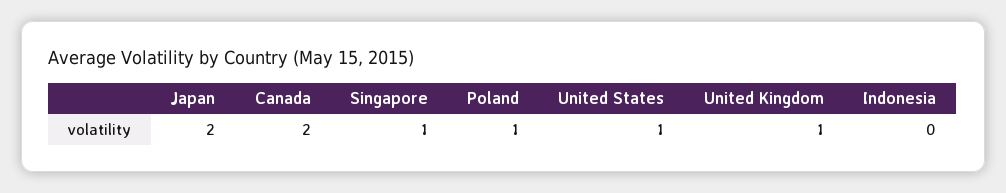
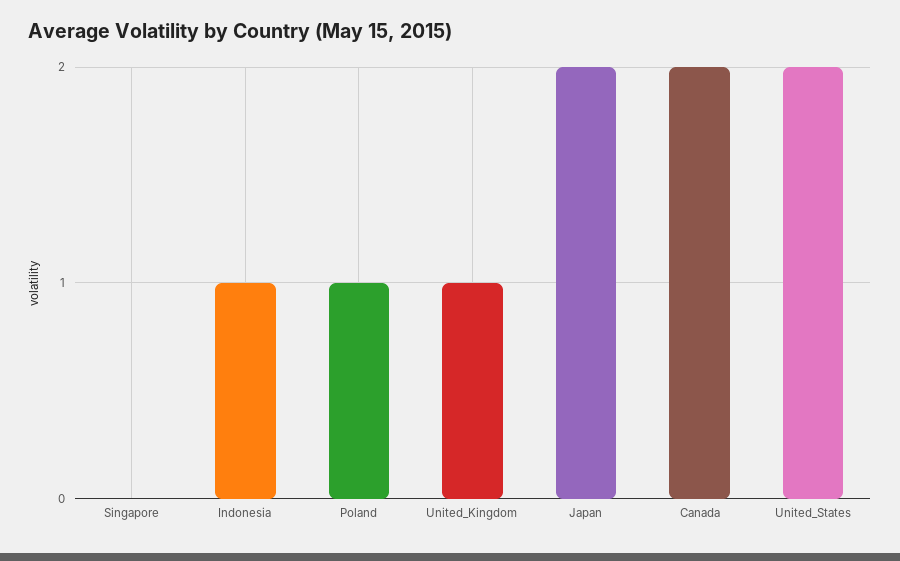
  {
    "Japan": 2,
    "Canada": 2,
-   "Singapore": 1,
+   "Singapore": 0,
    "Poland": 1,
-   "United States": 1,
+   "United States": 2,
    "United Kingdom": 1,
-   "Indonesia": 0
+   "Indonesia": 1
  }

